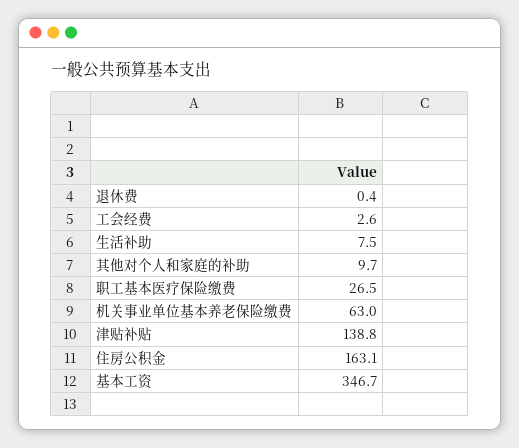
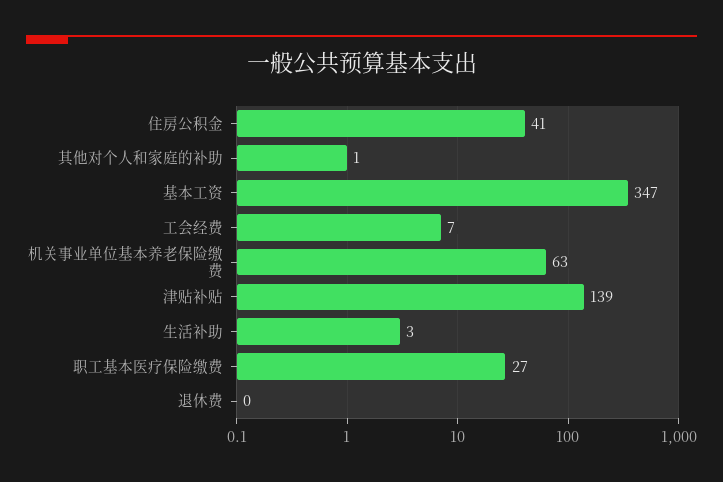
  {
    "退休费": 0.4,
-   "工会经费": 2.6,
+   "工会经费": 7,
-   "生活补助": 7.5,
+   "生活补助": 3,
-   "其他对个人和家庭的补助": 9.7,
+   "其他对个人和家庭的补助": 1,
    "职工基本医疗保险缴费": 26.5,
    "机关事业单位基本养老保险缴费": 63,
    "津贴补贴": 138.8,
-   "住房公积金": 163.1,
+   "住房公积金": 41,
    "基本工资": 346.7
  }

